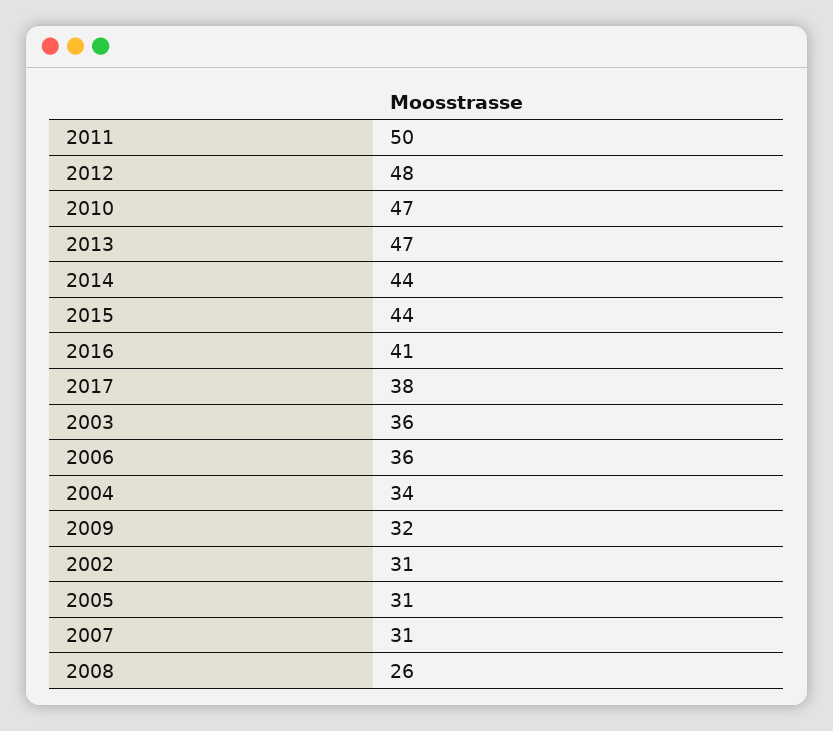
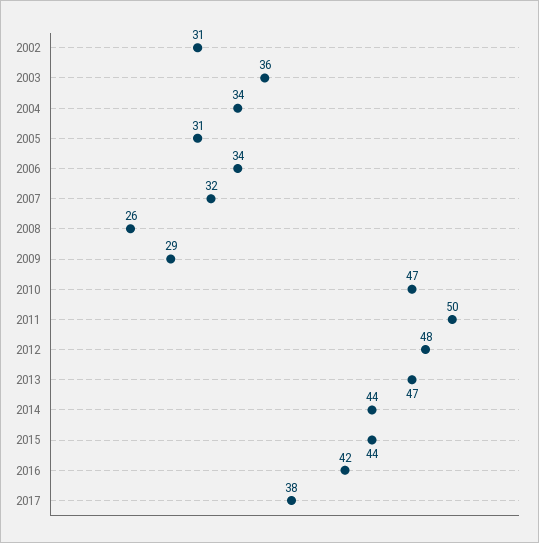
  {
    "2011": 50,
    "2012": 48,
    "2010": 47,
    "2013": 47,
    "2014": 44,
    "2015": 44,
-   "2016": 41,
+   "2016": 42,
    "2017": 38,
    "2003": 36,
-   "2006": 36,
+   "2006": 34,
    "2004": 34,
-   "2009": 32,
+   "2009": 29,
    "2002": 31,
    "2005": 31,
-   "2007": 31,
+   "2007": 32,
    "2008": 26
  }

